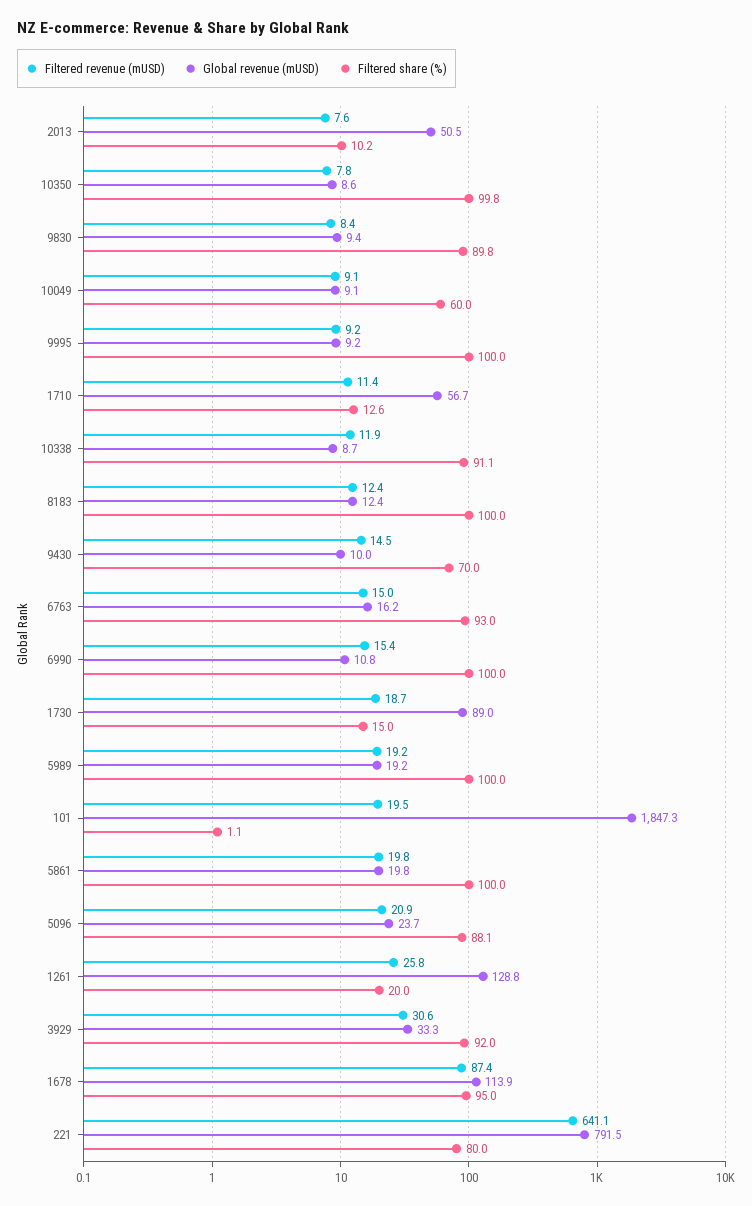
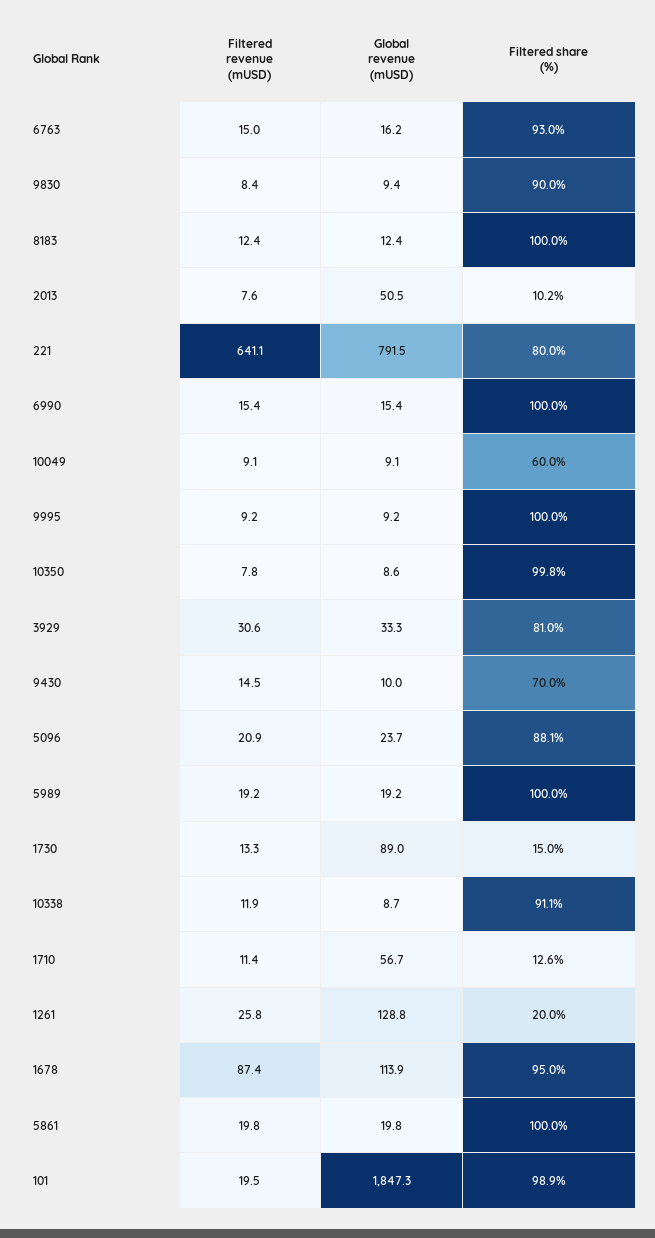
  {
    "Filtered revenue (mUSD)": {
      "2013": 7.6,
      "10350": 7.8,
      "9830": 8.4,
      "10049": 9.1,
      "9995": 9.2,
      "1710": 11.4,
      "10338": 11.9,
      "8183": 12.4,
      "9430": 14.5,
      "6763": 15,
      "6990": 15.4,
-     "1730": 18.7,
+     "1730": 13.3,
      "5989": 19.2,
      "101": 19.5,
      "5861": 19.8,
      "5096": 20.9,
      "1261": 25.8,
      "3929": 30.6,
      "1678": 87.4,
      "221": 641.1
    },
    "Global revenue (mUSD)": {
      "2013": 50.5,
      "10350": 8.6,
      "9830": 9.4,
      "10049": 9.1,
      "9995": 9.2,
      "1710": 56.7,
      "10338": 8.7,
      "8183": 12.4,
      "9430": 10,
      "6763": 16.2,
-     "6990": 10.8,
+     "6990": 15.4,
      "1730": 89,
      "5989": 19.2,
      "101": 1847.3,
      "5861": 19.8,
      "5096": 23.7,
      "1261": 128.8,
      "3929": 33.3,
      "1678": 113.9,
      "221": 791.5
    },
    "Filtered share (%)": {
      "2013": 10.2,
      "10350": 99.8,
-     "9830": 89.8,
+     "9830": 90,
      "10049": 60,
      "9995": 100,
      "1710": 12.6,
      "10338": 91.1,
      "8183": 100,
      "9430": 70,
      "6763": 93,
      "6990": 100,
      "1730": 15,
      "5989": 100,
-     "101": 1.1,
+     "101": 98.9,
      "5861": 100,
      "5096": 88.1,
      "1261": 20,
-     "3929": 92,
+     "3929": 81,
      "1678": 95,
      "221": 80
    }
  }

